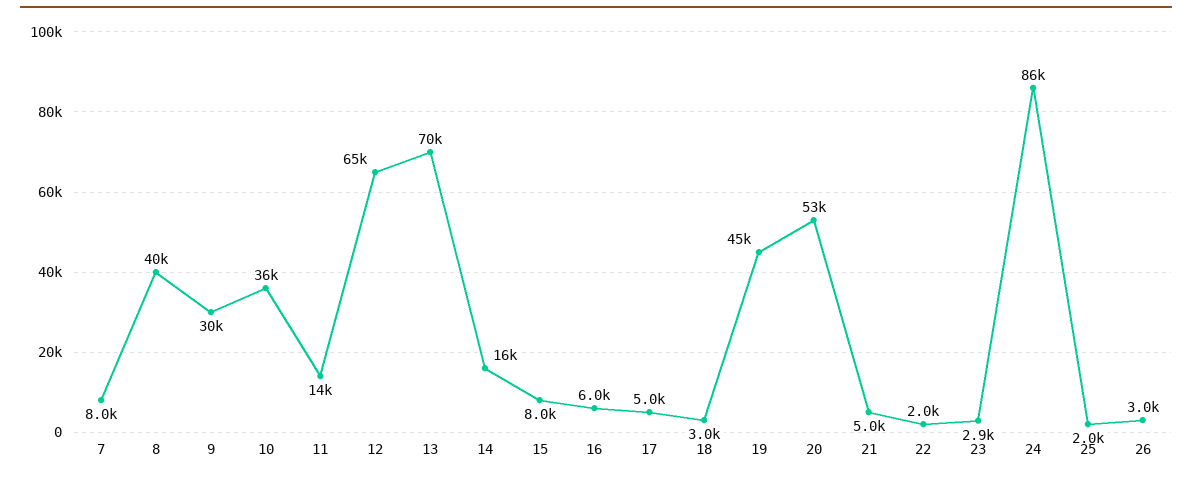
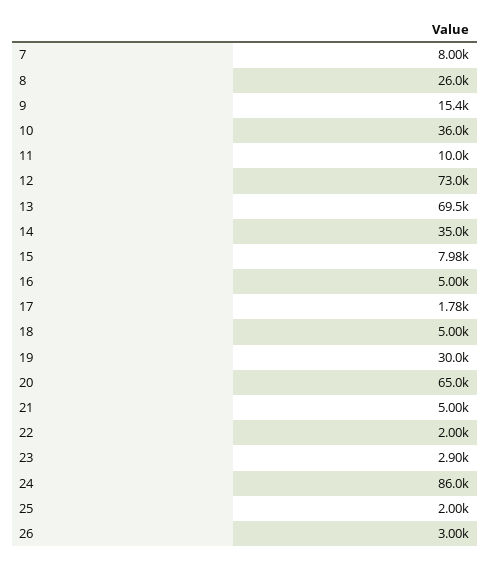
  {
    "7": 8000,
-   "8": 40000,
+   "8": 26000,
-   "9": 30000,
+   "9": 15400,
    "10": 36000,
-   "11": 14000,
+   "11": 10000,
-   "12": 65000,
+   "12": 73000,
    "13": 69500,
-   "14": 16000,
+   "14": 35000,
    "15": 7980,
-   "16": 6000,
+   "16": 5000,
-   "17": 5000,
+   "17": 1780,
-   "18": 3000,
+   "18": 5000,
-   "19": 45000,
+   "19": 30000,
-   "20": 53000,
+   "20": 65000,
    "21": 5000,
    "22": 2000,
    "23": 2900,
    "24": 86000,
    "25": 2000,
    "26": 3000
  }

